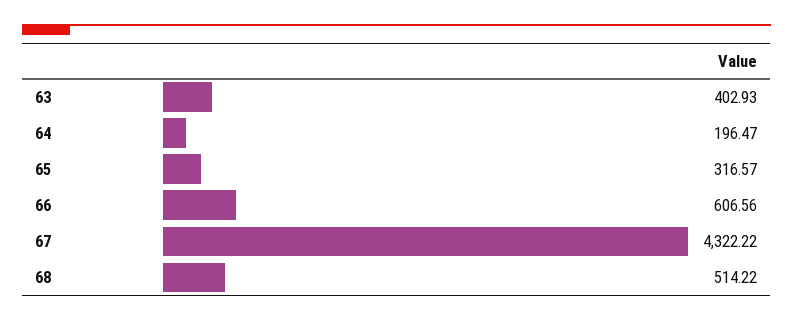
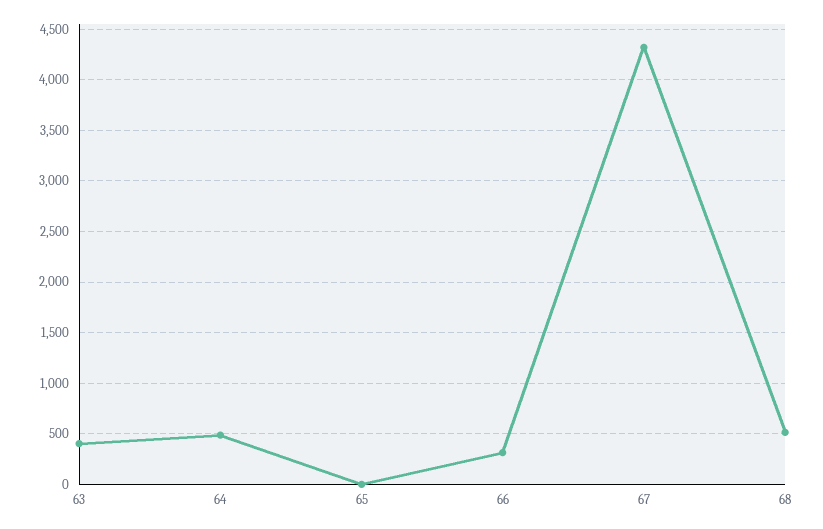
  {
    "63": 402.93,
-   "64": 196.47,
+   "64": 500,
-   "65": 316.57,
+   "65": 0,
-   "66": 606.56,
+   "66": 300,
    "67": 4322.22,
    "68": 514.22
  }

